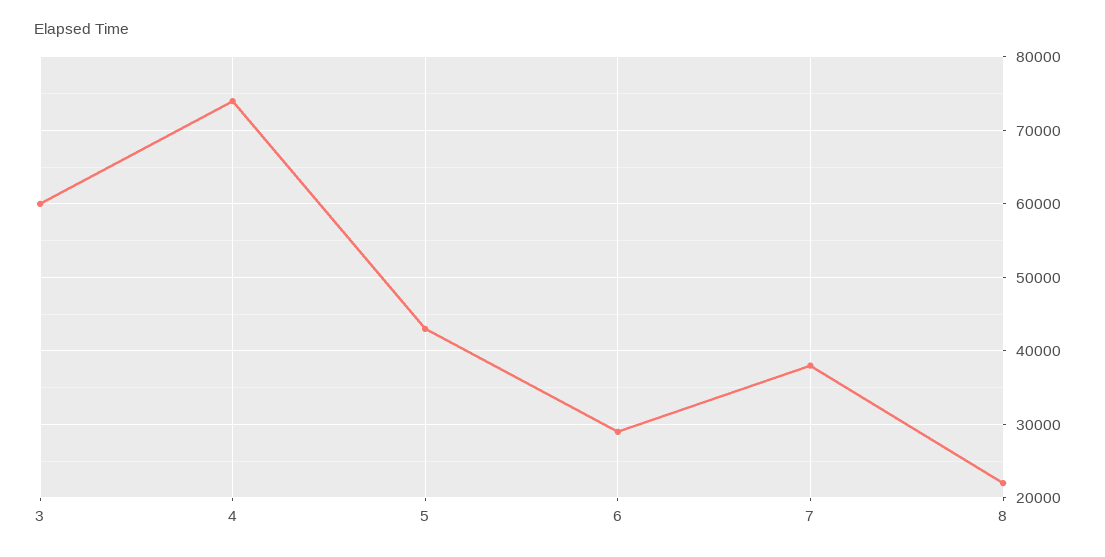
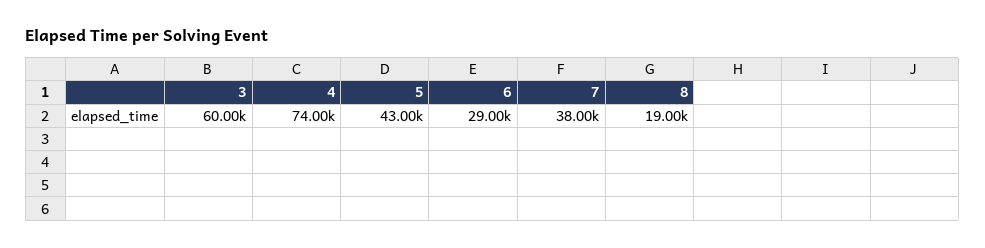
  {
    "3": 60000,
    "4": 74000,
    "5": 43000,
    "6": 29000,
    "7": 38000,
-   "8": 22000
+   "8": 19000
  }

